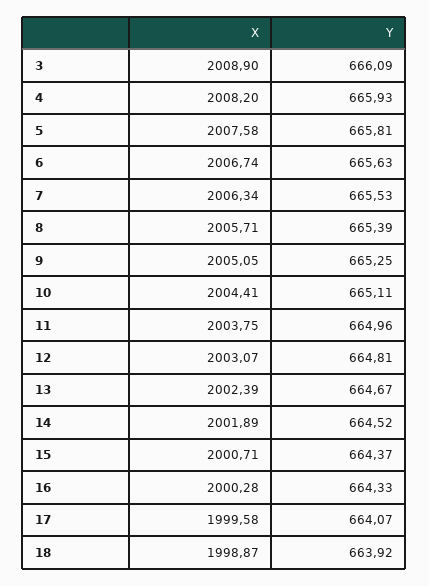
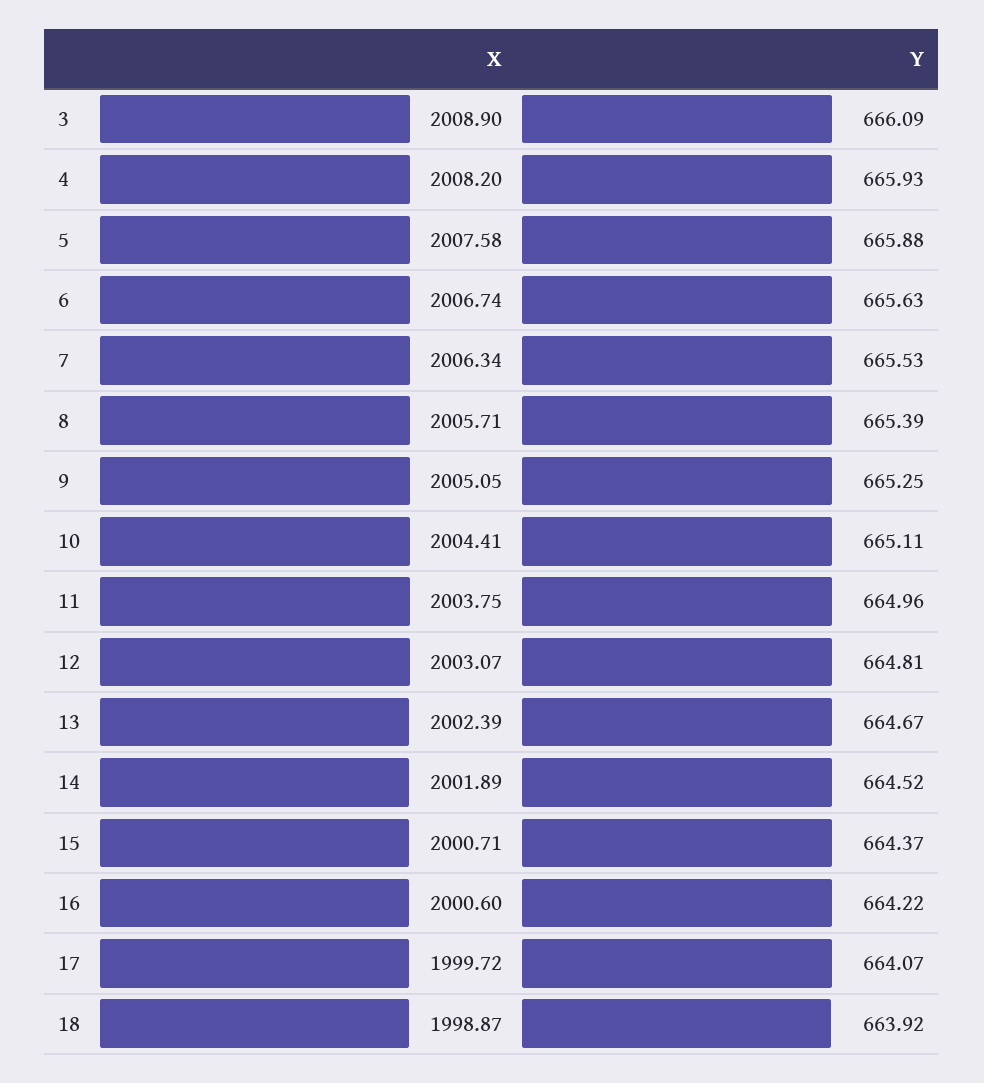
  {
    "X": {
      "3": 2008.9,
      "4": 2008.2,
      "5": 2007.58,
      "6": 2006.74,
      "7": 2006.34,
      "8": 2005.71,
      "9": 2005.05,
      "10": 2004.41,
      "11": 2003.75,
      "12": 2003.07,
      "13": 2002.39,
      "14": 2001.89,
      "15": 2000.71,
-     "16": 2000.28,
+     "16": 2000.6,
-     "17": 1999.58,
+     "17": 1999.72,
      "18": 1998.87
    },
    "Y": {
      "3": 666.09,
      "4": 665.93,
-     "5": 665.81,
+     "5": 665.88,
      "6": 665.63,
      "7": 665.53,
      "8": 665.39,
      "9": 665.25,
      "10": 665.11,
      "11": 664.96,
      "12": 664.81,
      "13": 664.67,
      "14": 664.52,
      "15": 664.37,
-     "16": 664.33,
+     "16": 664.22,
      "17": 664.07,
      "18": 663.92
    }
  }

